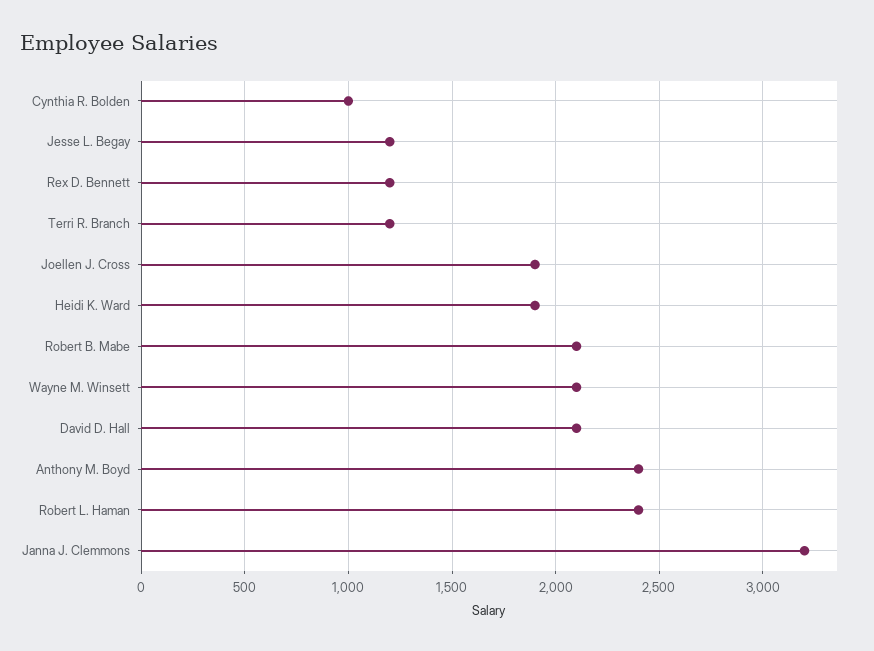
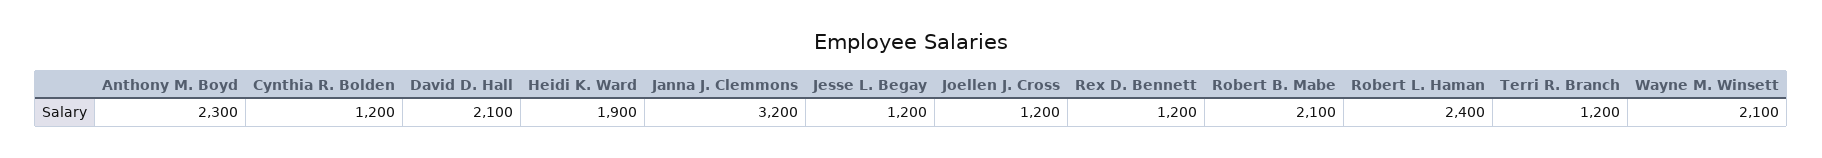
  {
-   "Cynthia R. Bolden": 1000,
+   "Cynthia R. Bolden": 1200,
    "Jesse L. Begay": 1200,
    "Rex D. Bennett": 1200,
    "Terri R. Branch": 1200,
-   "Joellen J. Cross": 1900,
+   "Joellen J. Cross": 1200,
    "Heidi K. Ward": 1900,
    "Robert B. Mabe": 2100,
    "Wayne M. Winsett": 2100,
    "David D. Hall": 2100,
-   "Anthony M. Boyd": 2400,
+   "Anthony M. Boyd": 2300,
    "Robert L. Haman": 2400,
    "Janna J. Clemmons": 3200
  }

